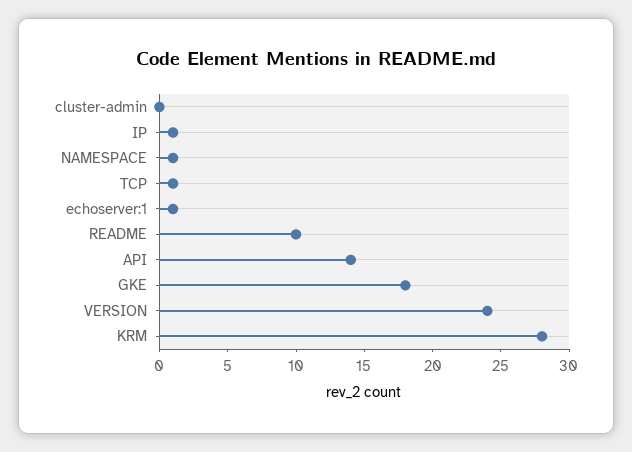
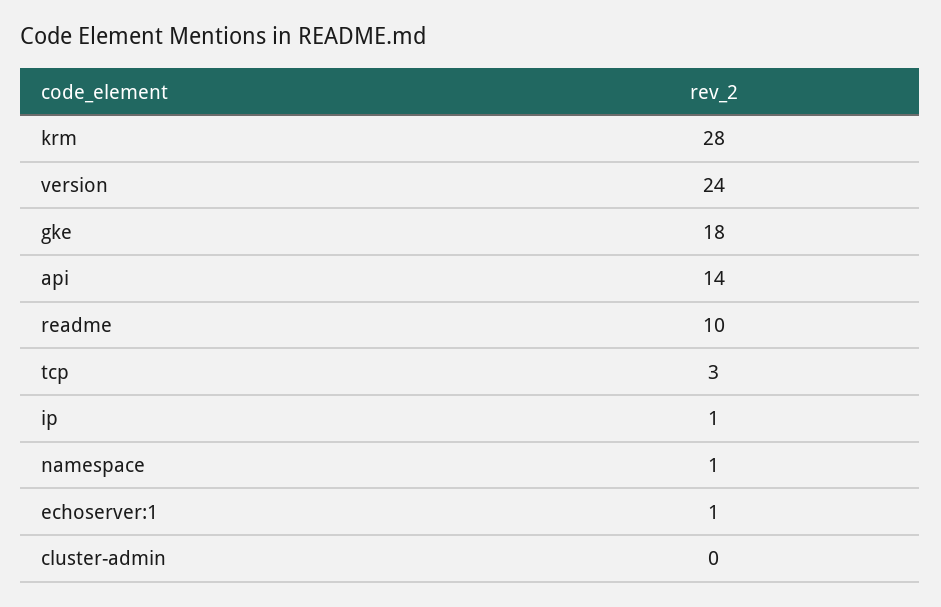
  {
    "cluster-admin": 0,
    "IP": 1,
    "NAMESPACE": 1,
-   "TCP": 1,
+   "TCP": 3,
    "echoserver:1": 1,
    "README": 10,
    "API": 14,
    "GKE": 18,
    "VERSION": 24,
    "KRM": 28
  }

